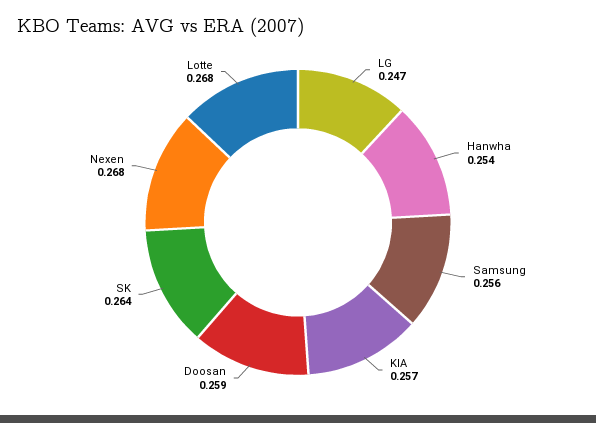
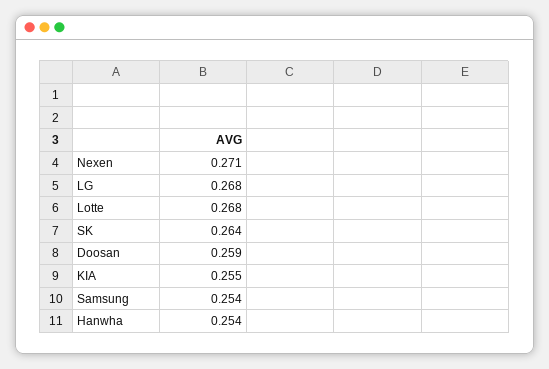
  {
-   "LG": 0.247,
+   "LG": 0.268,
    "Hanwha": 0.254,
-   "Samsung": 0.256,
+   "Samsung": 0.254,
-   "KIA": 0.257,
+   "KIA": 0.255,
    "Doosan": 0.259,
    "SK": 0.264,
-   "Nexen": 0.268,
+   "Nexen": 0.271,
    "Lotte": 0.268
  }

